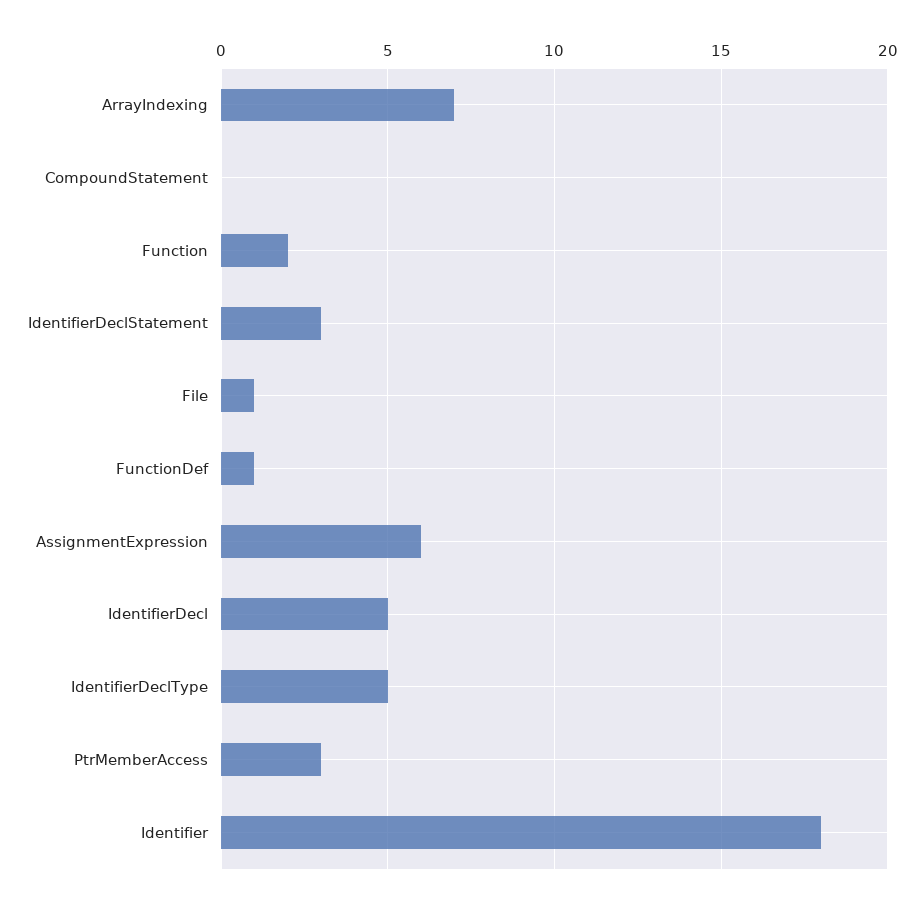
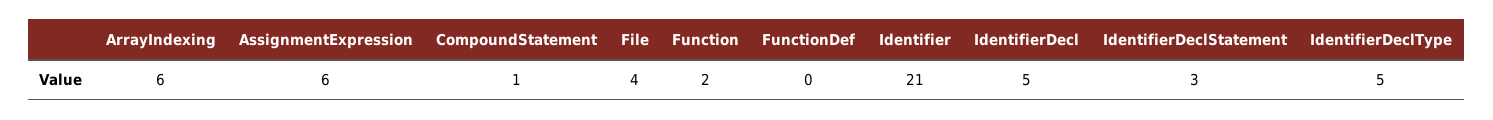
  {
-   "ArrayIndexing": 7,
+   "ArrayIndexing": 6,
-   "CompoundStatement": 0,
+   "CompoundStatement": 1,
    "Function": 2,
    "IdentifierDeclStatement": 3,
-   "File": 1,
+   "File": 4,
-   "FunctionDef": 1,
+   "FunctionDef": 0,
    "AssignmentExpression": 6,
    "IdentifierDecl": 5,
    "IdentifierDeclType": 5,
-   "PtrMemberAccess": 3,
-   "Identifier": 18
+   "Identifier": 21
  }

